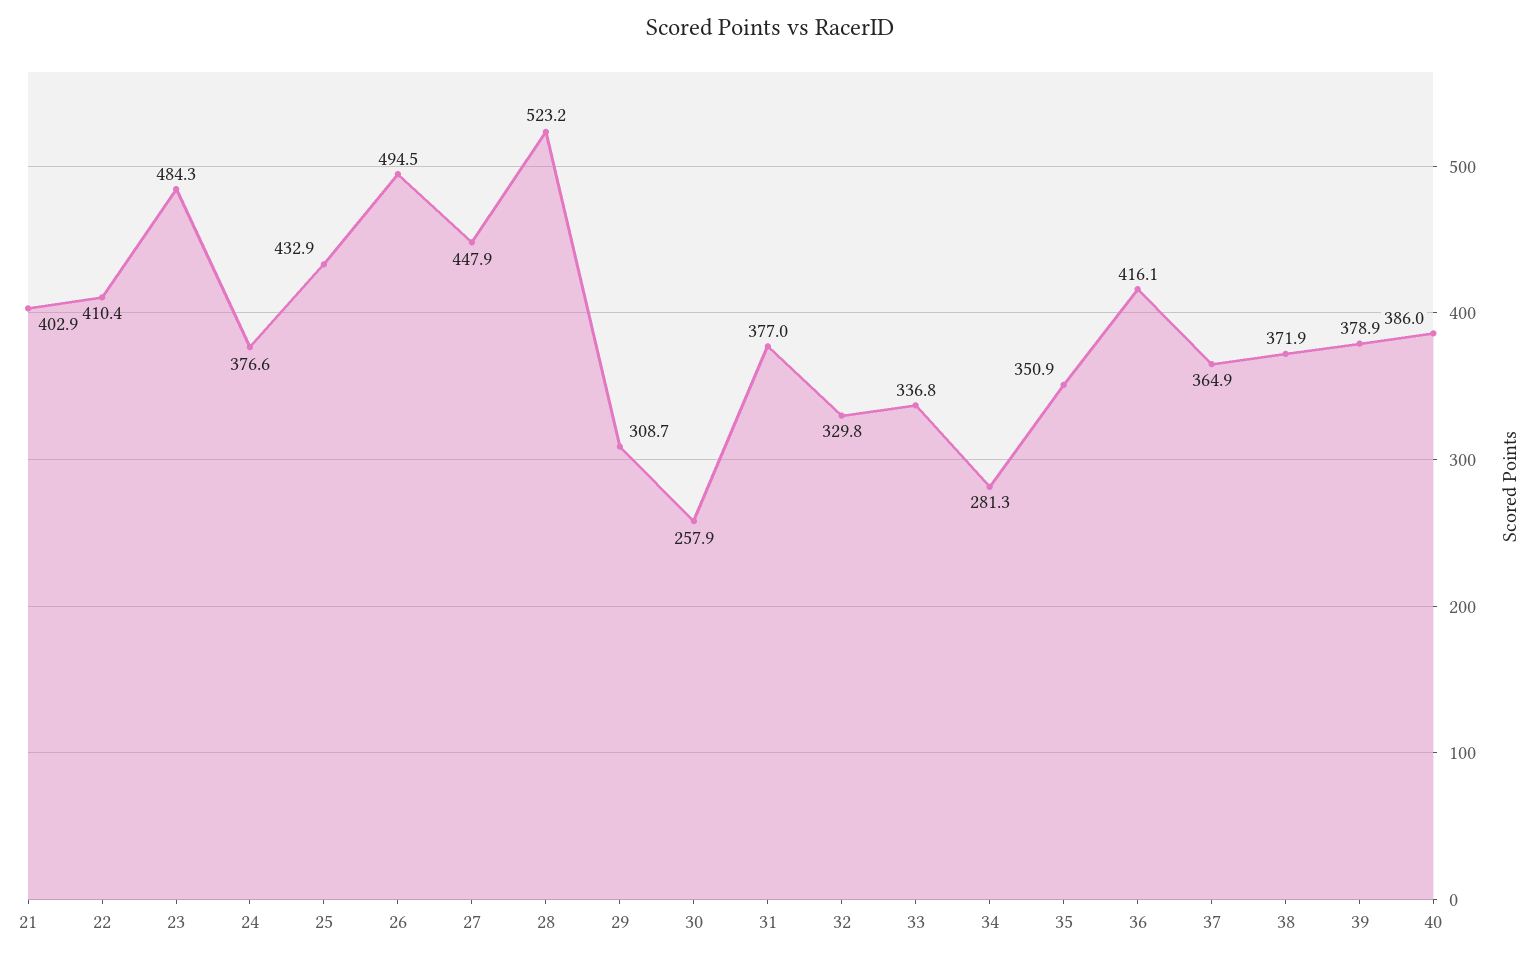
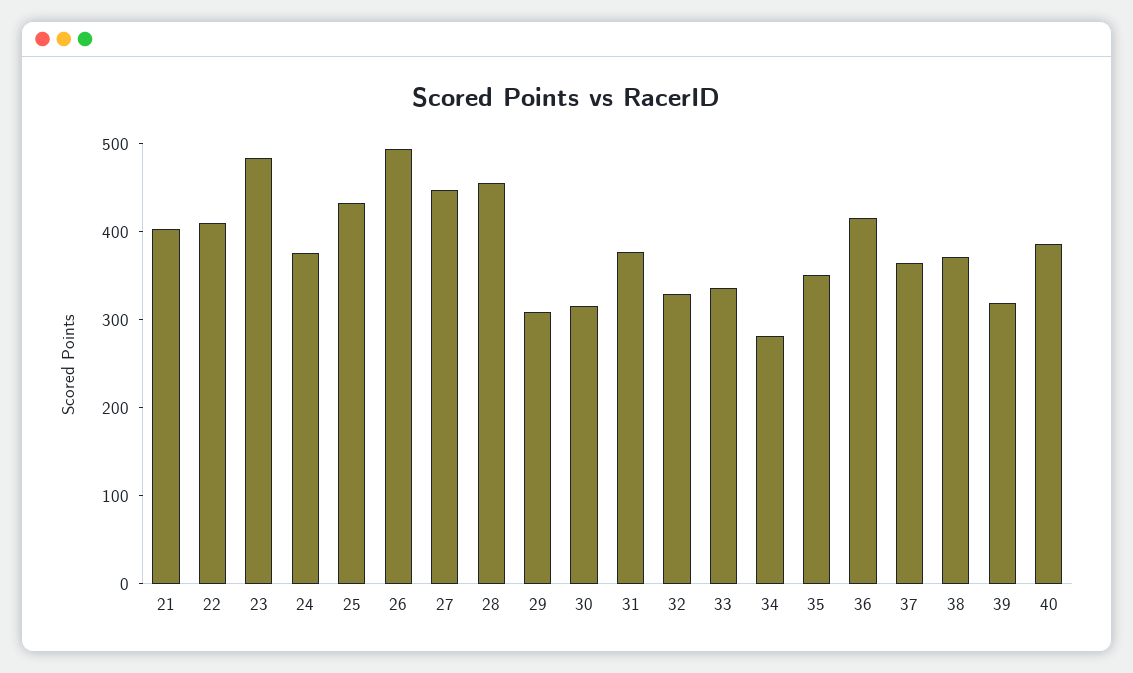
  {
    "21": 402.9,
    "22": 410.4,
    "23": 484.3,
    "24": 376.6,
    "25": 432.9,
    "26": 494.5,
    "27": 447.9,
-   "28": 523.2,
+   "28": 460,
    "29": 308.7,
-   "30": 257.9,
+   "30": 320,
    "31": 377,
    "32": 329.8,
    "33": 336.8,
    "34": 281.3,
    "35": 350.9,
    "36": 416.1,
    "37": 364.9,
    "38": 371.9,
-   "39": 378.9,
+   "39": 320,
    "40": 386
  }

